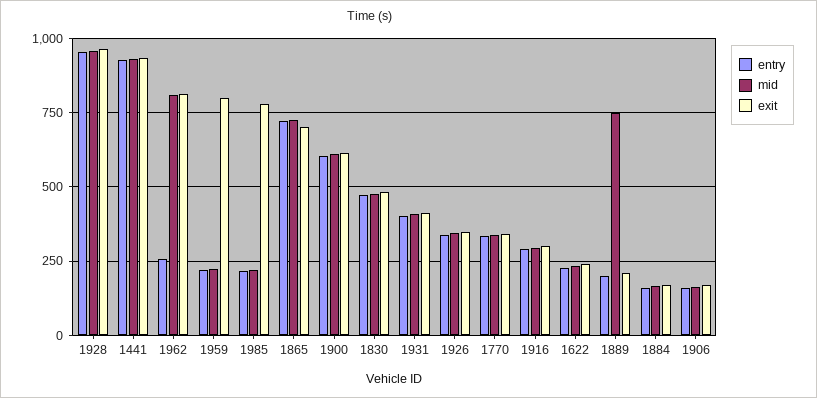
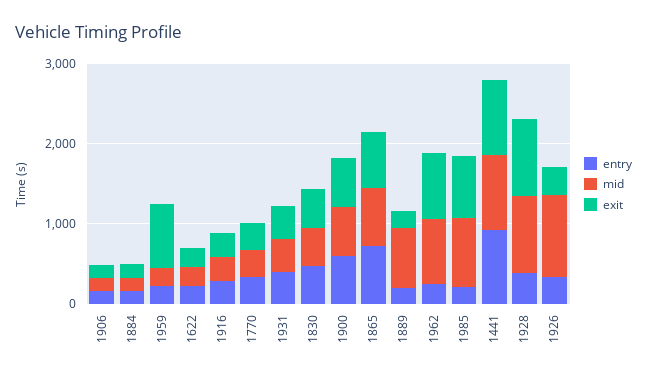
  {
    "entry": {
-     "1928": 950,
+     "1928": 400,
      "1441": 925,
      "1962": 250,
      "1959": 225,
      "1985": 225,
      "1865": 725,
      "1900": 600,
      "1830": 475,
      "1931": 400,
      "1926": 350,
      "1770": 325,
      "1916": 300,
      "1622": 225,
      "1889": 200,
      "1884": 150,
      "1906": 150
    },
    "mid": {
      "1928": 950,
      "1441": 925,
      "1962": 800,
      "1959": 225,
-     "1985": 225,
+     "1985": 800,
      "1865": 725,
      "1900": 600,
      "1830": 475,
      "1931": 400,
-     "1926": 350,
+     "1926": 1000,
      "1770": 325,
      "1916": 300,
      "1622": 225,
      "1889": 750,
      "1884": 175,
      "1906": 175
    },
    "exit": {
      "1928": 975,
      "1441": 925,
      "1962": 825,
      "1959": 800,
      "1985": 775,
      "1865": 700,
      "1900": 625,
      "1830": 475,
      "1931": 425,
      "1926": 350,
      "1770": 350,
      "1916": 300,
      "1622": 250,
      "1889": 200,
      "1884": 175,
      "1906": 175
    }
  }

